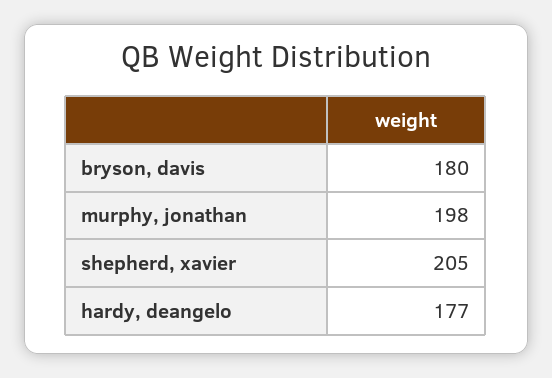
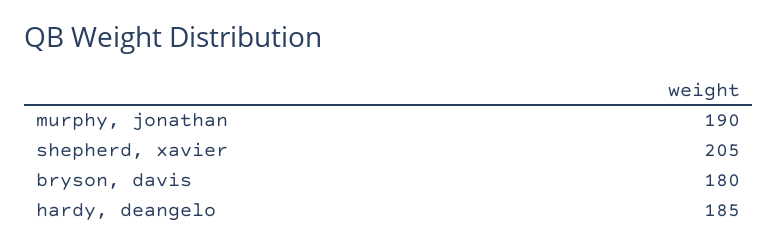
  {
    "bryson, davis": 180,
-   "murphy, jonathan": 198,
+   "murphy, jonathan": 190,
    "shepherd, xavier": 205,
-   "hardy, deangelo": 177
+   "hardy, deangelo": 185
  }

